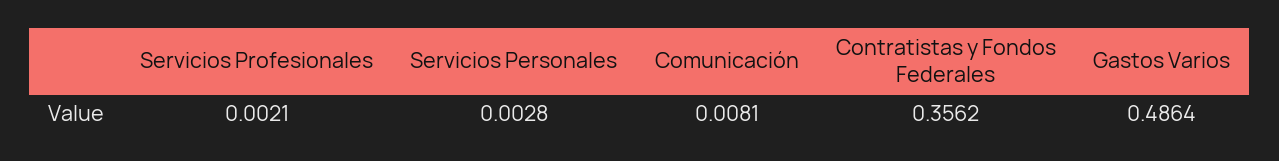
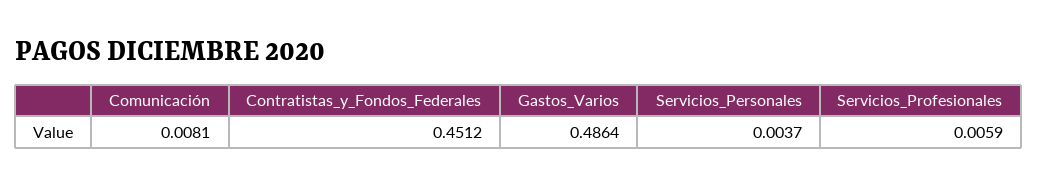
  {
-   "Servicios Profesionales": 0.0021,
+   "Servicios Profesionales": 0.0059,
-   "Servicios Personales": 0.0028,
+   "Servicios Personales": 0.0037,
    "Comunicación": 0.0081,
-   "Contratistas y Fondos Federales": 0.3562,
+   "Contratistas y Fondos Federales": 0.4512,
    "Gastos Varios": 0.4864
  }

